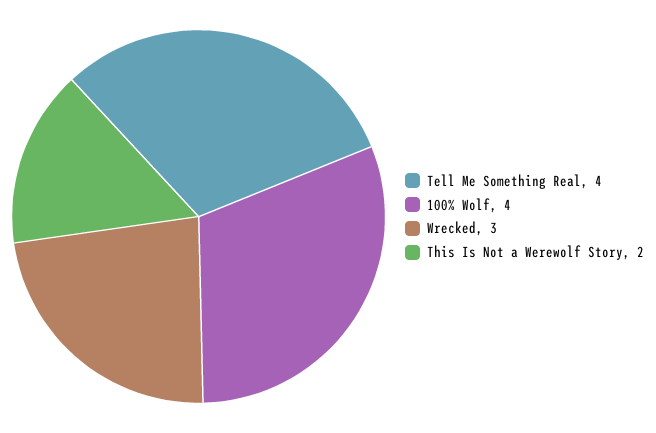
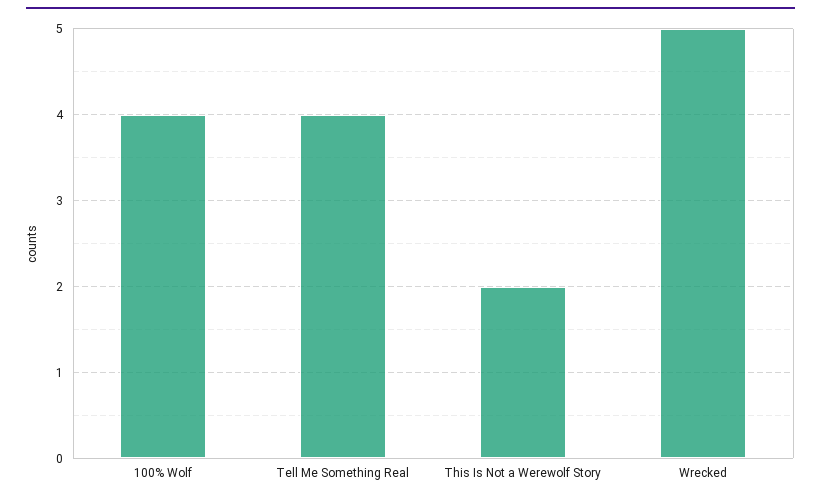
  {
    "Tell Me Something Real": 4,
    "100% Wolf": 4,
-   "Wrecked": 3,
+   "Wrecked": 5,
    "This Is Not a Werewolf Story": 2
  }

